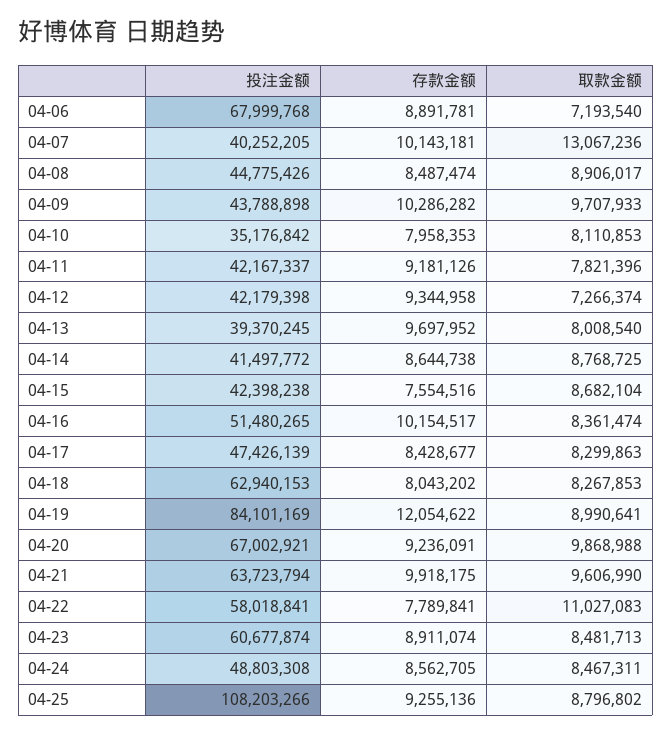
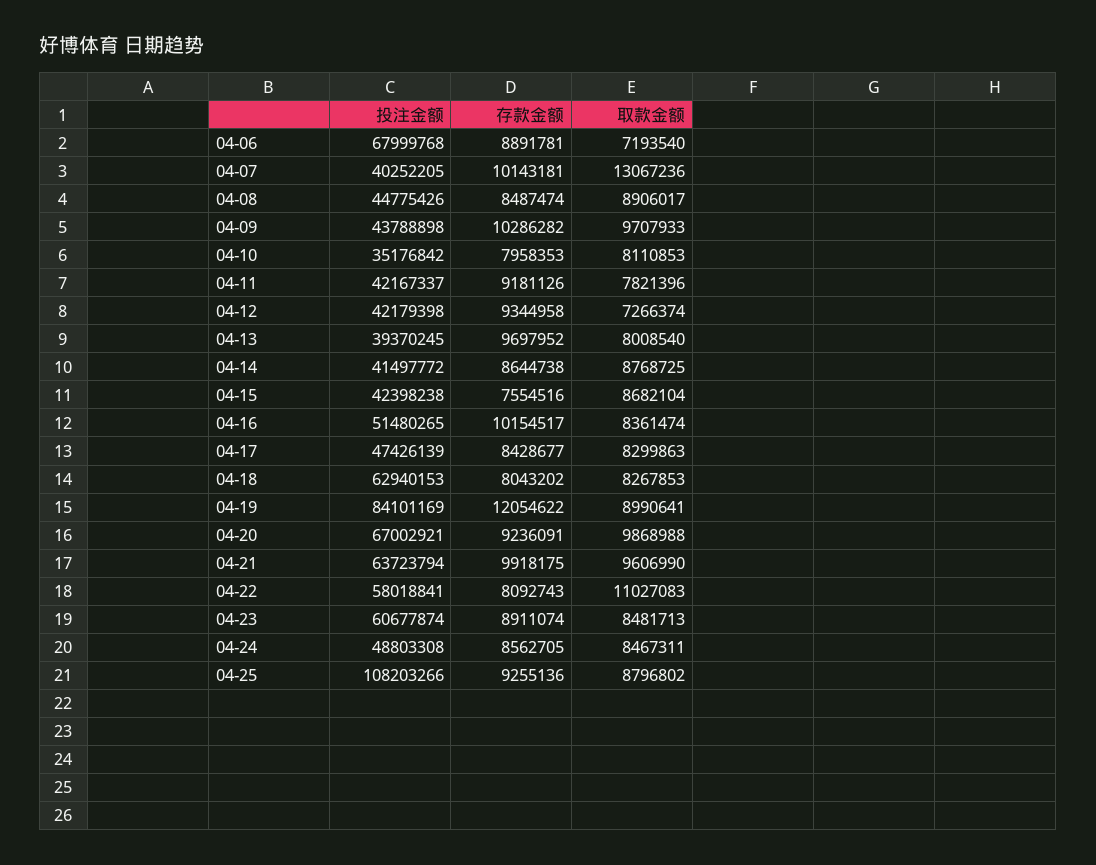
  {
    "投注金额": {
      "04-06": 67999768,
      "04-07": 40252205,
      "04-08": 44775426,
      "04-09": 43788898,
      "04-10": 35176842,
      "04-11": 42167337,
      "04-12": 42179398,
      "04-13": 39370245,
      "04-14": 41497772,
      "04-15": 42398238,
      "04-16": 51480265,
      "04-17": 47426139,
      "04-18": 62940153,
      "04-19": 84101169,
      "04-20": 67002921,
      "04-21": 63723794,
      "04-22": 58018841,
      "04-23": 60677874,
      "04-24": 48803308,
      "04-25": 108203266
    },
    "存款金额": {
      "04-06": 8891781,
      "04-07": 10143181,
      "04-08": 8487474,
      "04-09": 10286282,
      "04-10": 7958353,
      "04-11": 9181126,
      "04-12": 9344958,
      "04-13": 9697952,
      "04-14": 8644738,
      "04-15": 7554516,
      "04-16": 10154517,
      "04-17": 8428677,
      "04-18": 8043202,
      "04-19": 12054622,
      "04-20": 9236091,
      "04-21": 9918175,
-     "04-22": 7789841,
+     "04-22": 8092743,
      "04-23": 8911074,
      "04-24": 8562705,
      "04-25": 9255136
    },
    "取款金额": {
      "04-06": 7193540,
      "04-07": 13067236,
      "04-08": 8906017,
      "04-09": 9707933,
      "04-10": 8110853,
      "04-11": 7821396,
      "04-12": 7266374,
      "04-13": 8008540,
      "04-14": 8768725,
      "04-15": 8682104,
      "04-16": 8361474,
      "04-17": 8299863,
      "04-18": 8267853,
      "04-19": 8990641,
      "04-20": 9868988,
      "04-21": 9606990,
      "04-22": 11027083,
      "04-23": 8481713,
      "04-24": 8467311,
      "04-25": 8796802
    }
  }

